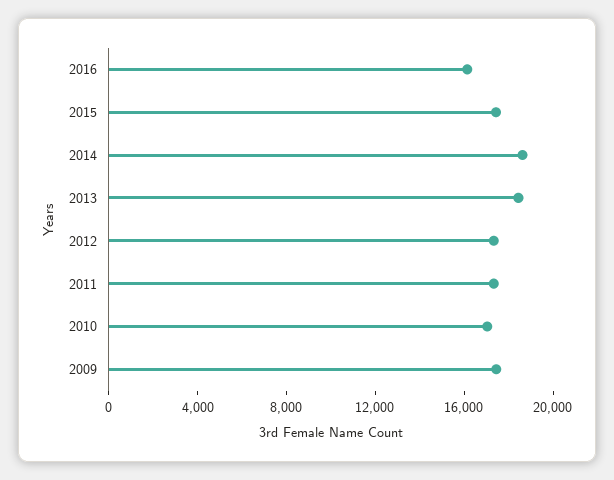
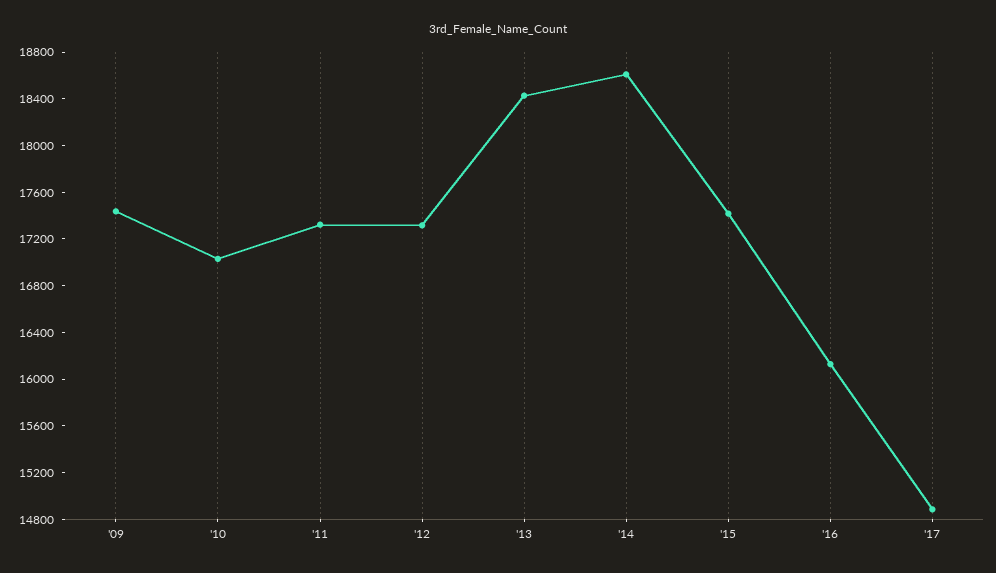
  {
    "2016": 16100,
    "2015": 17400,
    "2014": 18600,
    "2013": 18400,
    "2012": 17300,
    "2011": 17300,
    "2010": 17000,
-   "2009": 17400
+   "2009": 17400,
+   "'17": 14900
  }

